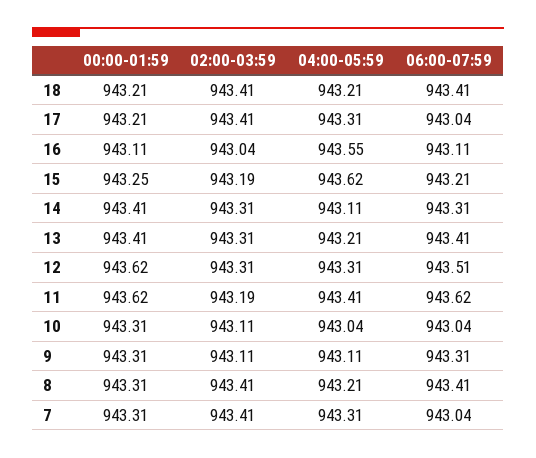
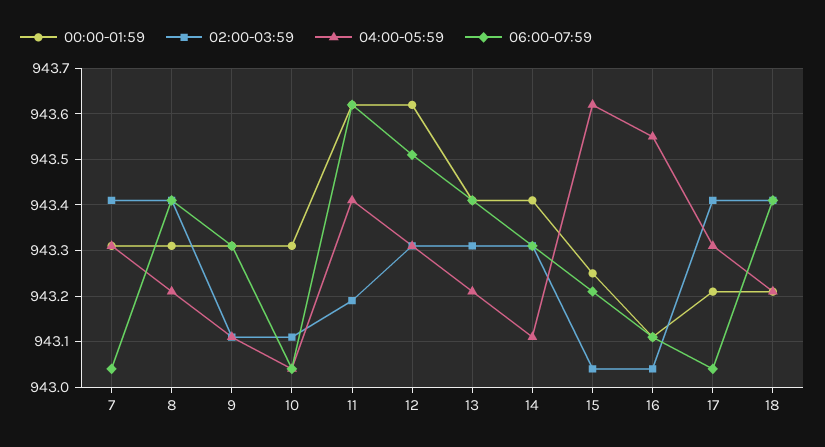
  {
    "00:00-01:59": {
      "18": 943.21,
      "17": 943.21,
      "16": 943.11,
      "15": 943.25,
      "14": 943.41,
      "13": 943.41,
      "12": 943.62,
      "11": 943.62,
      "10": 943.31,
      "9": 943.31,
      "8": 943.31,
      "7": 943.31
    },
    "02:00-03:59": {
      "18": 943.41,
      "17": 943.41,
      "16": 943.04,
-     "15": 943.19,
+     "15": 943.05,
      "14": 943.31,
      "13": 943.31,
      "12": 943.31,
      "11": 943.19,
      "10": 943.11,
      "9": 943.11,
      "8": 943.41,
      "7": 943.41
    },
    "04:00-05:59": {
      "18": 943.21,
      "17": 943.31,
      "16": 943.55,
      "15": 943.62,
      "14": 943.11,
      "13": 943.21,
      "12": 943.31,
      "11": 943.41,
      "10": 943.04,
      "9": 943.11,
      "8": 943.21,
      "7": 943.31
    },
    "06:00-07:59": {
      "18": 943.41,
      "17": 943.04,
      "16": 943.11,
      "15": 943.21,
      "14": 943.31,
      "13": 943.41,
      "12": 943.51,
      "11": 943.62,
      "10": 943.04,
      "9": 943.31,
      "8": 943.41,
      "7": 943.04
    }
  }

